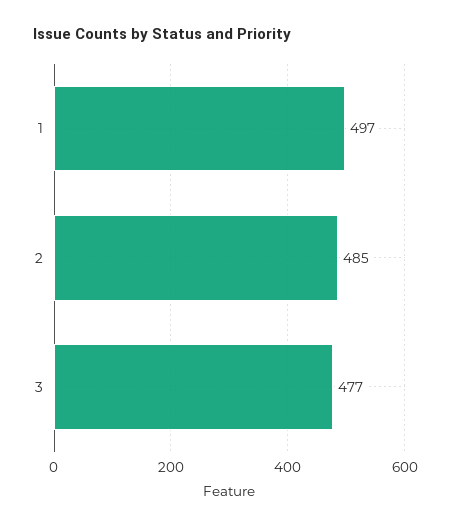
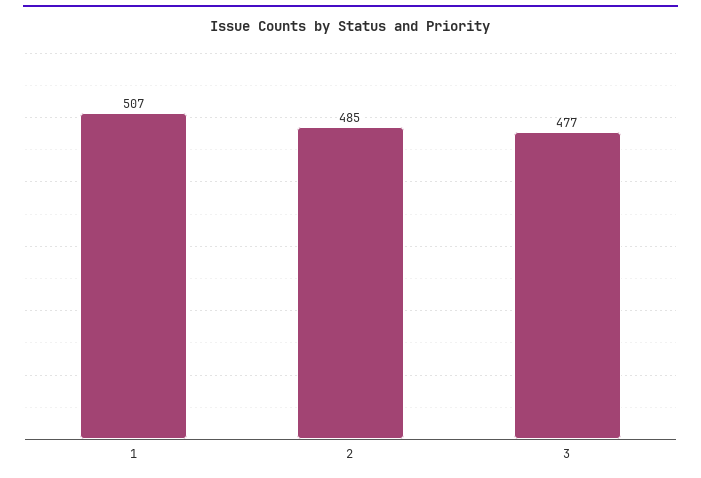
  {
-   "1": 497,
+   "1": 507,
    "2": 485,
    "3": 477
  }

